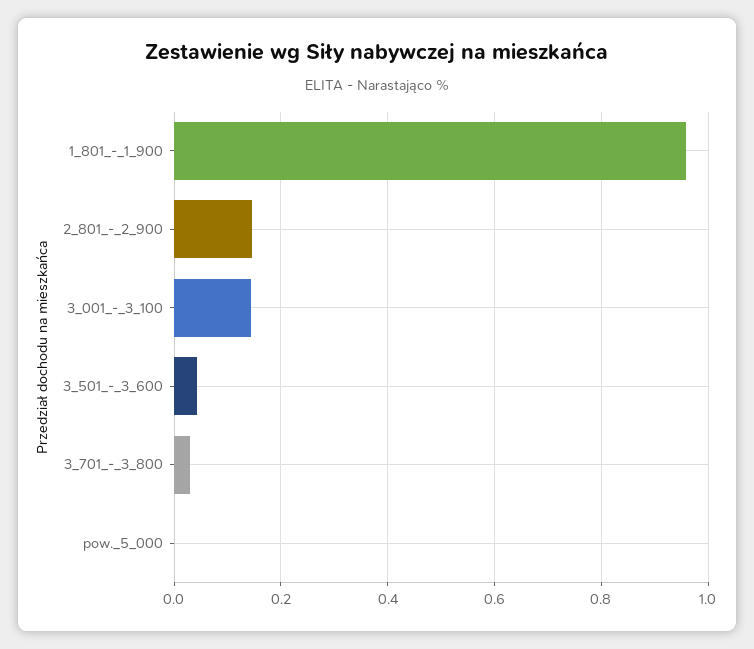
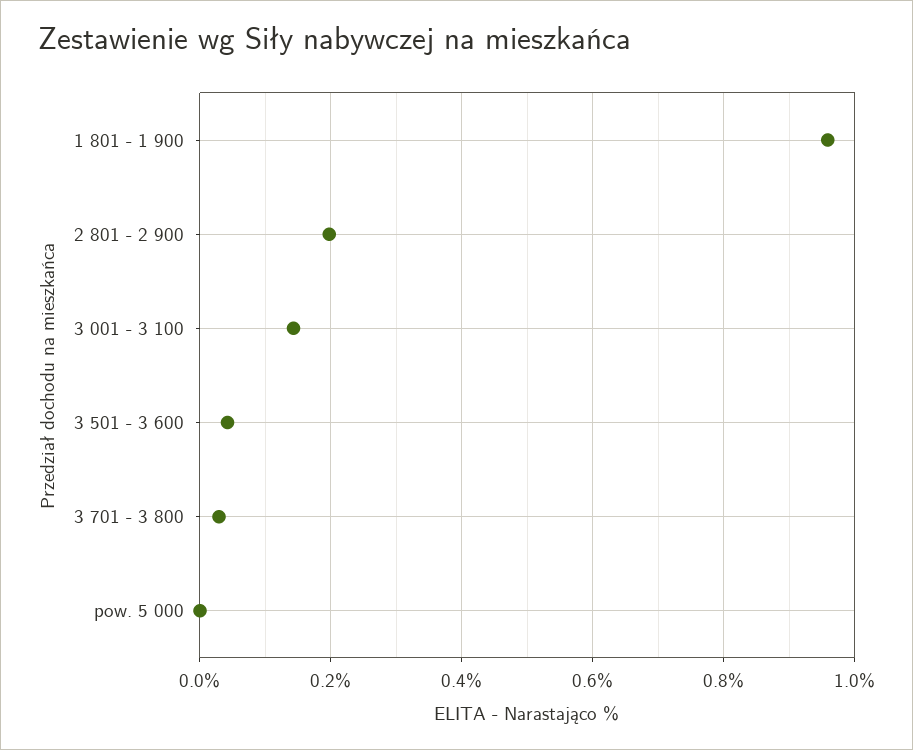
  {
    "1_801_-_1_900": 0.96,
-   "2_801_-_2_900": 0.14,
+   "2_801_-_2_900": 0.2,
    "3_001_-_3_100": 0.14,
    "3_501_-_3_600": 0.04,
    "3_701_-_3_800": 0.02,
    "pow._5_000": 0
  }

